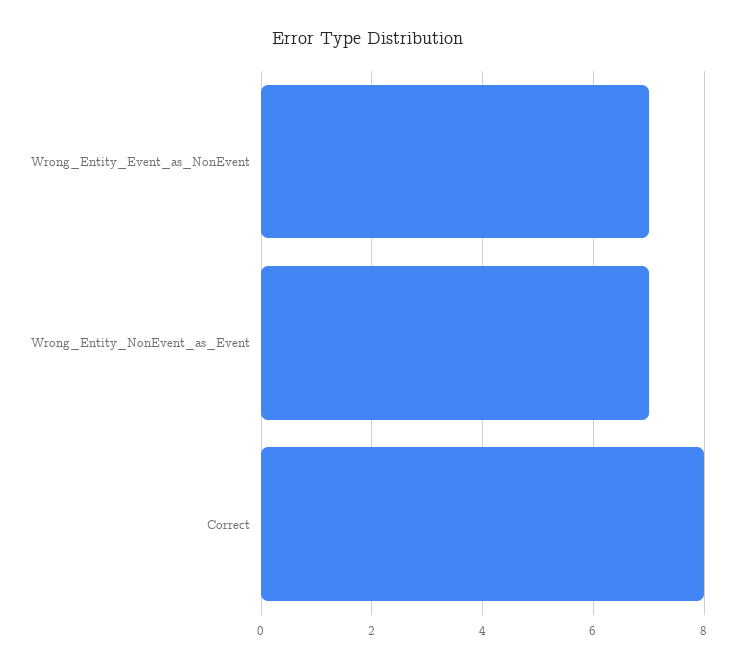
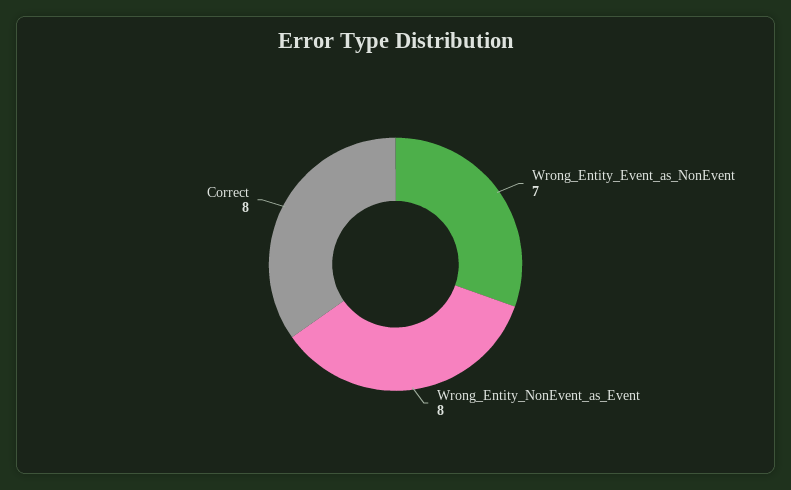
  {
    "Wrong_Entity_Event_as_NonEvent": 7,
-   "Wrong_Entity_NonEvent_as_Event": 7,
+   "Wrong_Entity_NonEvent_as_Event": 8,
    "Correct": 8
  }

